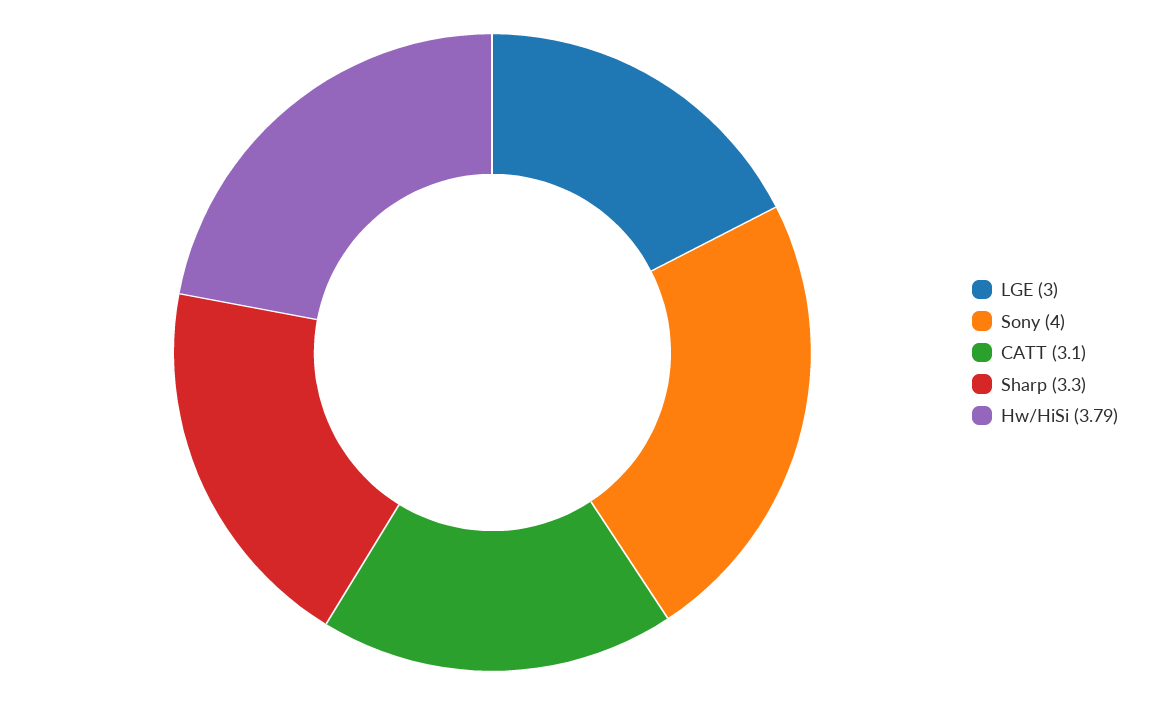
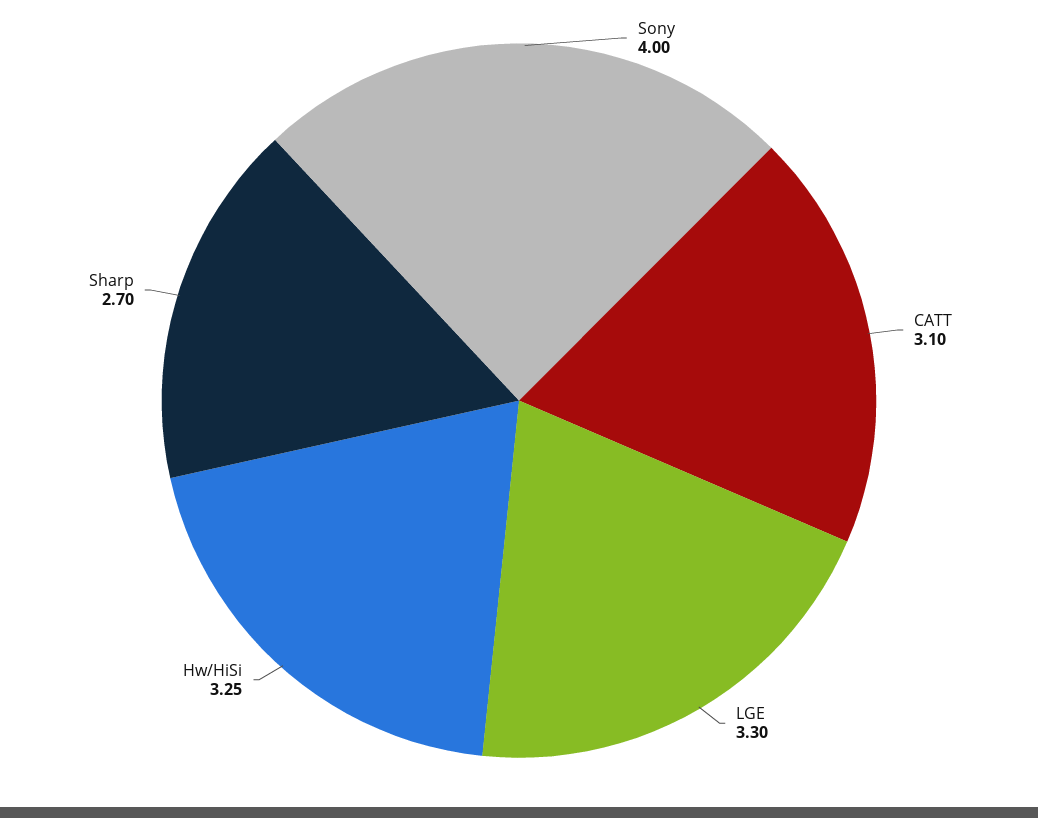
  {
-   "LGE": 3,
+   "LGE": 3.3,
    "Sony": 4,
    "CATT": 3.1,
-   "Sharp": 3.3,
+   "Sharp": 2.7,
-   "Hw/HiSi": 3.79
+   "Hw/HiSi": 3.25
  }

